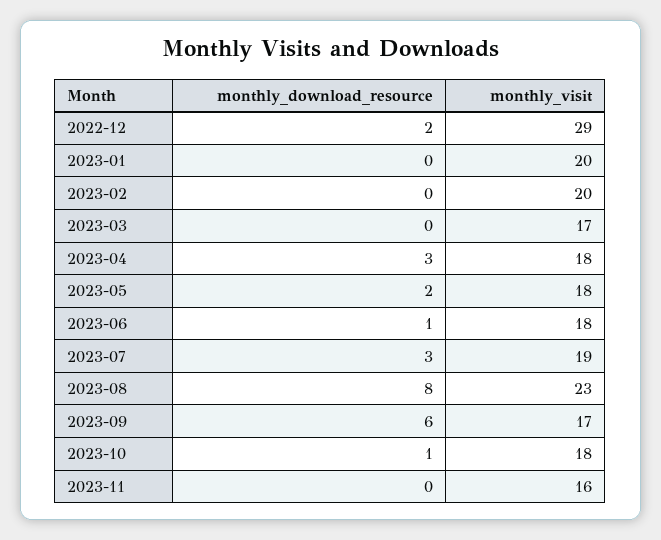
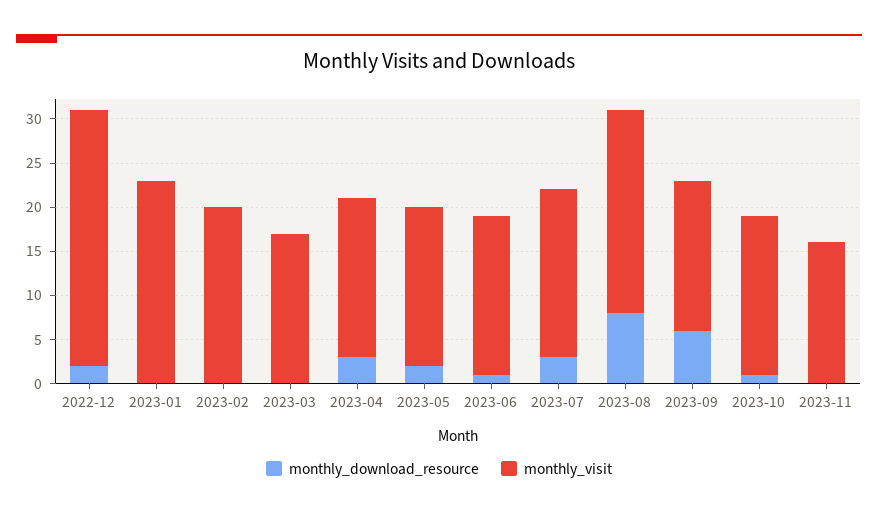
  {
    "monthly_download_resource": {
      "2022-12": 2,
      "2023-01": 0,
      "2023-02": 0,
      "2023-03": 0,
      "2023-04": 3,
      "2023-05": 2,
      "2023-06": 1,
      "2023-07": 3,
      "2023-08": 8,
      "2023-09": 6,
      "2023-10": 1,
      "2023-11": 0
    },
    "monthly_visit": {
      "2022-12": 29,
-     "2023-01": 20,
+     "2023-01": 23,
      "2023-02": 20,
      "2023-03": 17,
      "2023-04": 18,
      "2023-05": 18,
      "2023-06": 18,
      "2023-07": 19,
      "2023-08": 23,
      "2023-09": 17,
      "2023-10": 18,
      "2023-11": 16
    }
  }

